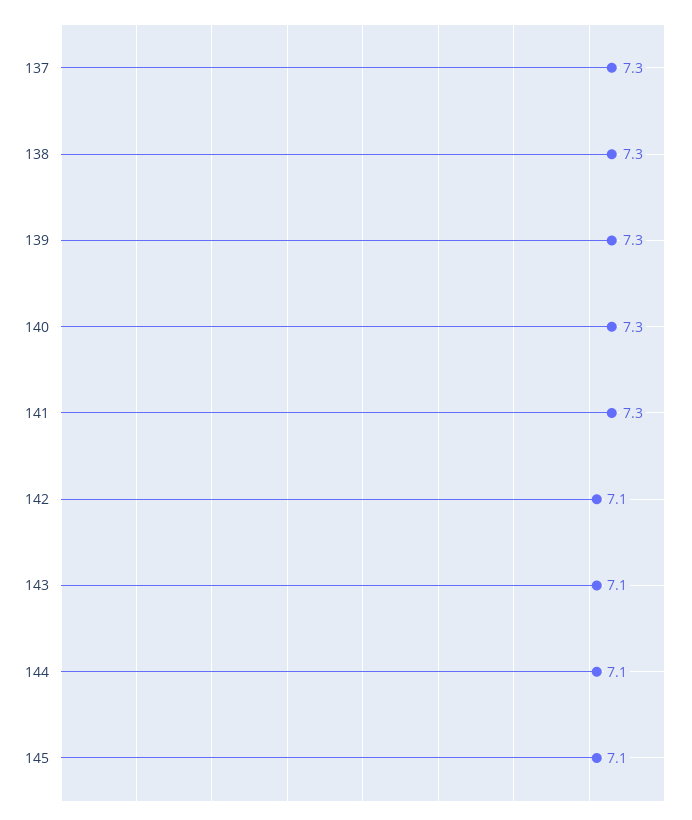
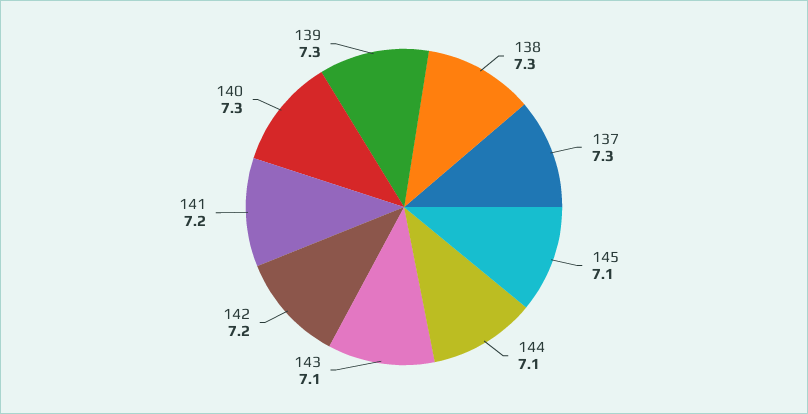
  {
    "137": 7.3,
    "138": 7.3,
    "139": 7.3,
    "140": 7.3,
-   "141": 7.3,
+   "141": 7.2,
-   "142": 7.1,
+   "142": 7.2,
    "143": 7.1,
    "144": 7.1,
    "145": 7.1
  }

